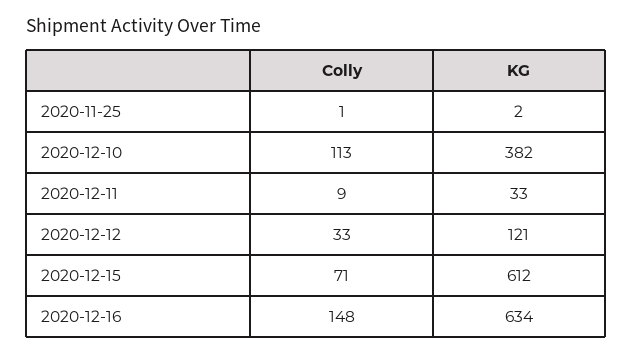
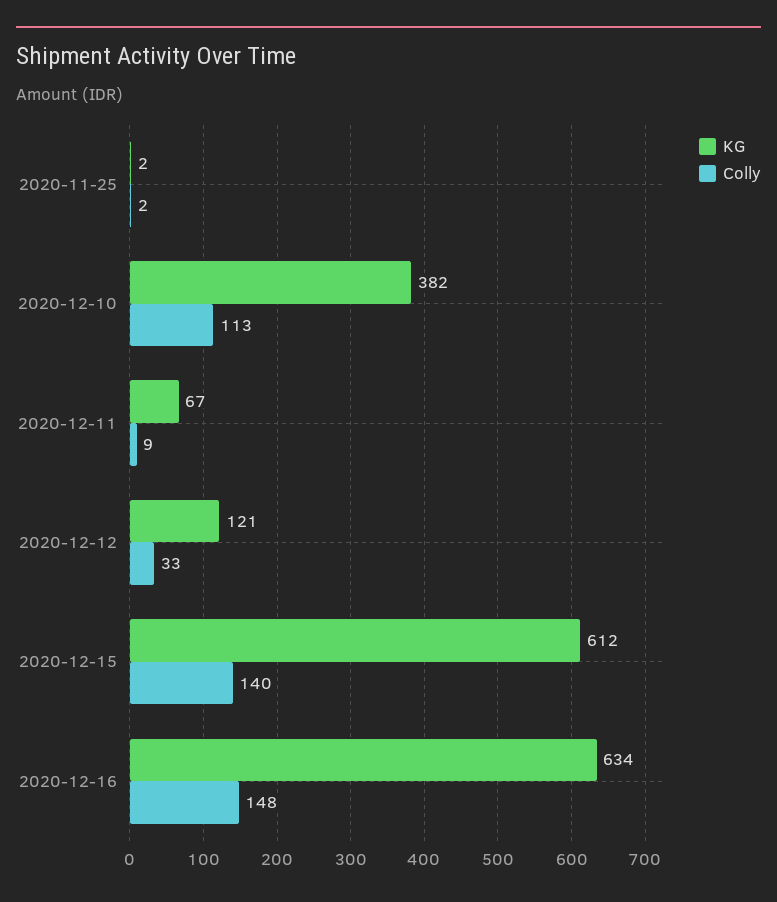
  {
    "Colly": {
-     "2020-11-25": 1,
+     "2020-11-25": 2,
      "2020-12-10": 113,
      "2020-12-11": 9,
      "2020-12-12": 33,
-     "2020-12-15": 71,
+     "2020-12-15": 140,
      "2020-12-16": 148
    },
    "KG": {
      "2020-11-25": 2,
      "2020-12-10": 382,
-     "2020-12-11": 33,
+     "2020-12-11": 67,
      "2020-12-12": 121,
      "2020-12-15": 612,
      "2020-12-16": 634
    }
  }

